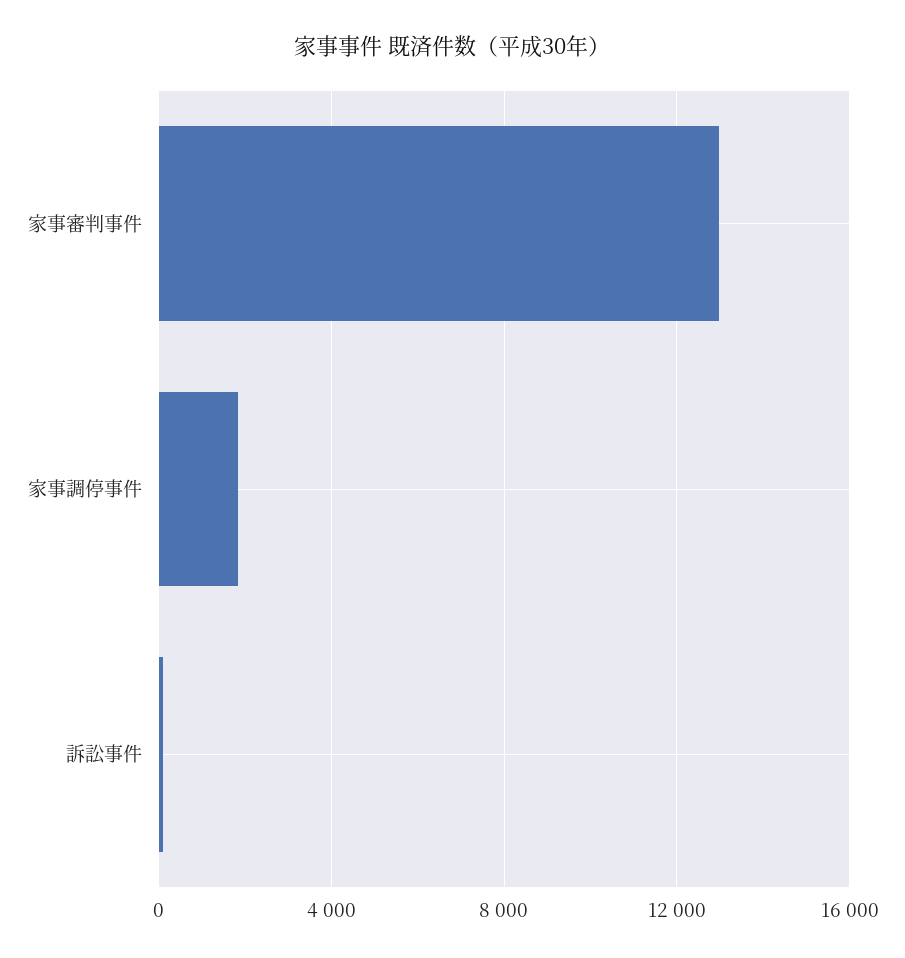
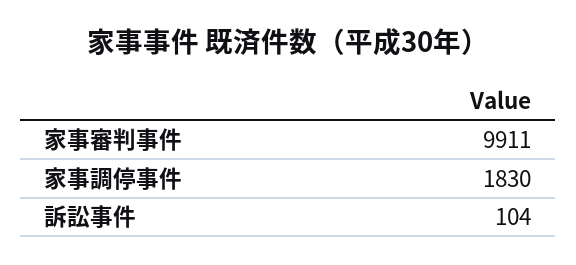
  {
-   "家事審判事件": 13000,
+   "家事審判事件": 9911,
    "家事調停事件": 1830,
    "訴訟事件": 104
  }

